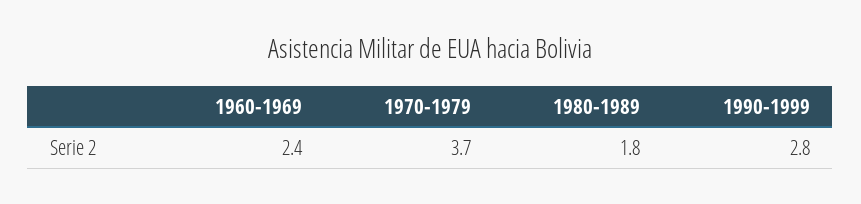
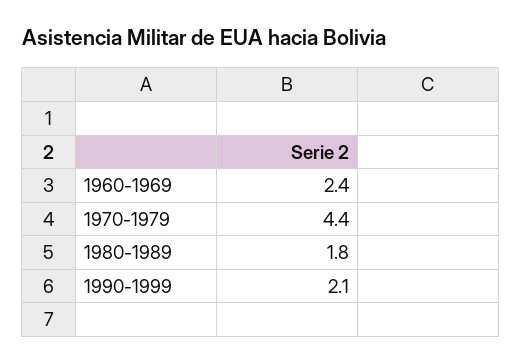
  {
    "1960-1969": 2.4,
-   "1970-1979": 3.7,
+   "1970-1979": 4.4,
    "1980-1989": 1.8,
-   "1990-1999": 2.8
+   "1990-1999": 2.1
  }

